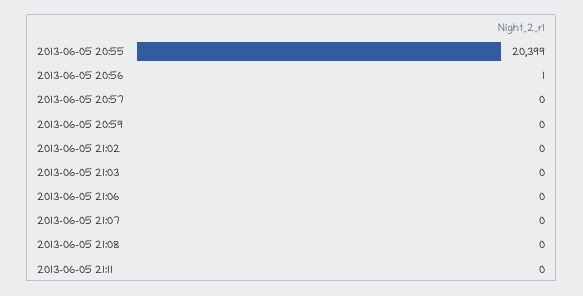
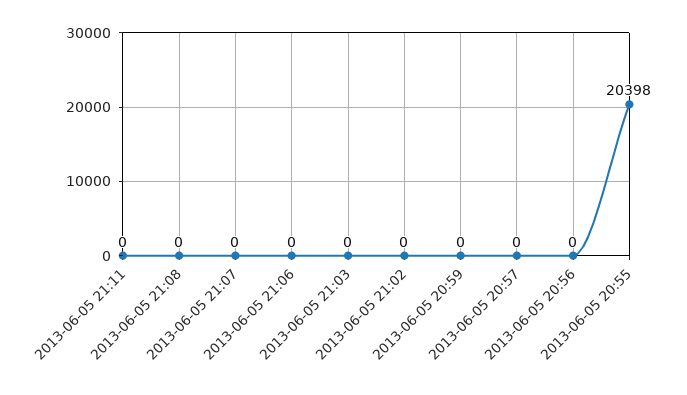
  {
-   "2013-06-05 20:55": 20399,
+   "2013-06-05 20:55": 20398,
-   "2013-06-05 20:56": 1,
+   "2013-06-05 20:56": 0,
    "2013-06-05 20:57": 0,
    "2013-06-05 20:59": 0,
    "2013-06-05 21:02": 0,
    "2013-06-05 21:03": 0,
    "2013-06-05 21:06": 0,
    "2013-06-05 21:07": 0,
    "2013-06-05 21:08": 0,
    "2013-06-05 21:11": 0
  }

